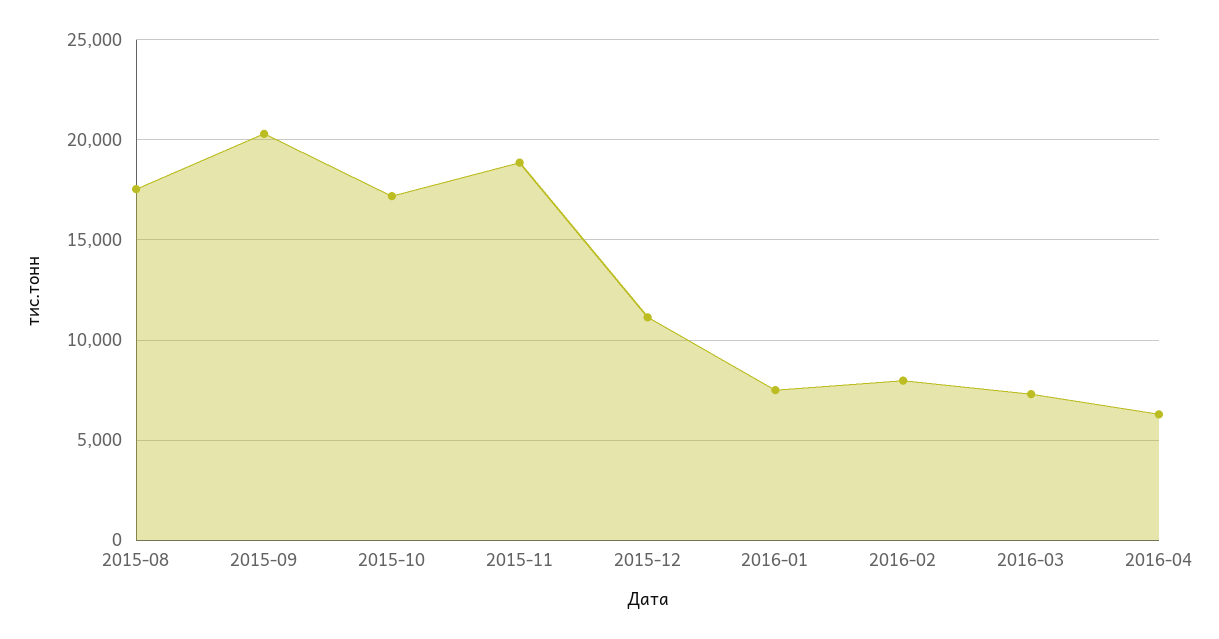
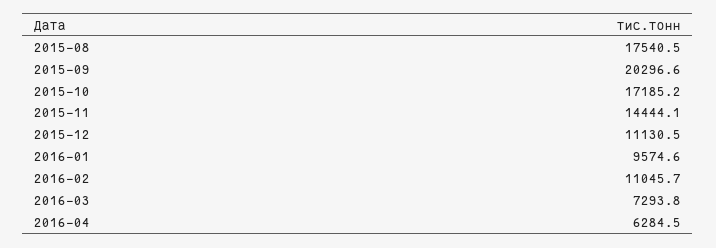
  {
    "2015-08": 17540.5,
    "2015-09": 20296.6,
    "2015-10": 17185.2,
-   "2015-11": 19000,
+   "2015-11": 14444.1,
    "2015-12": 11130.5,
-   "2016-01": 7500,
+   "2016-01": 9574.6,
-   "2016-02": 8000,
+   "2016-02": 11045.7,
    "2016-03": 7293.8,
    "2016-04": 6284.5
  }

